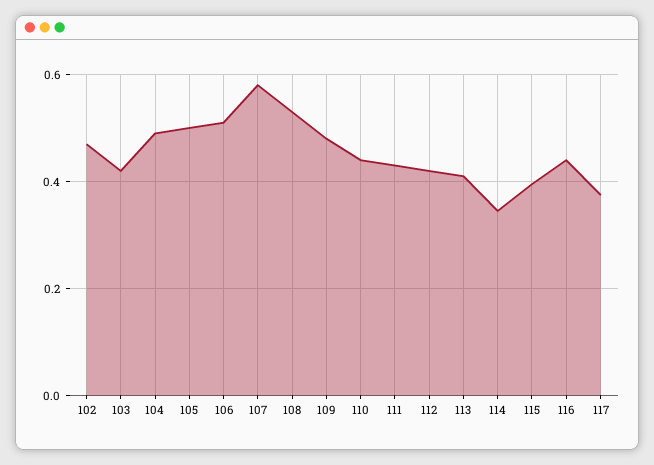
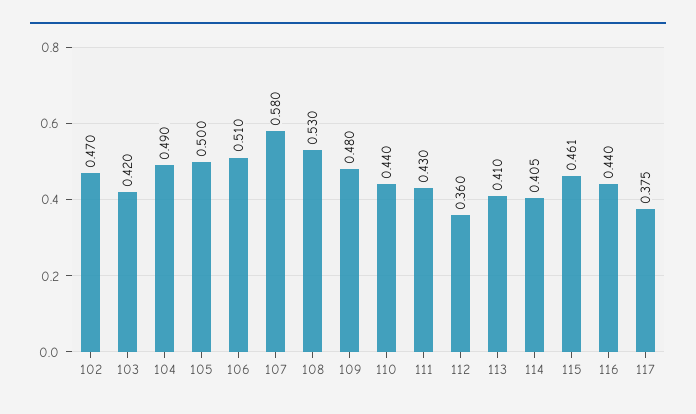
  {
    "102": 0.47,
    "103": 0.42,
    "104": 0.49,
    "105": 0.5,
    "106": 0.51,
    "107": 0.58,
    "108": 0.53,
    "109": 0.48,
    "110": 0.44,
    "111": 0.43,
-   "112": 0.42,
+   "112": 0.36,
    "113": 0.41,
-   "114": 0.34,
+   "114": 0.405,
-   "115": 0.4,
+   "115": 0.461,
    "116": 0.44,
    "117": 0.375
  }

